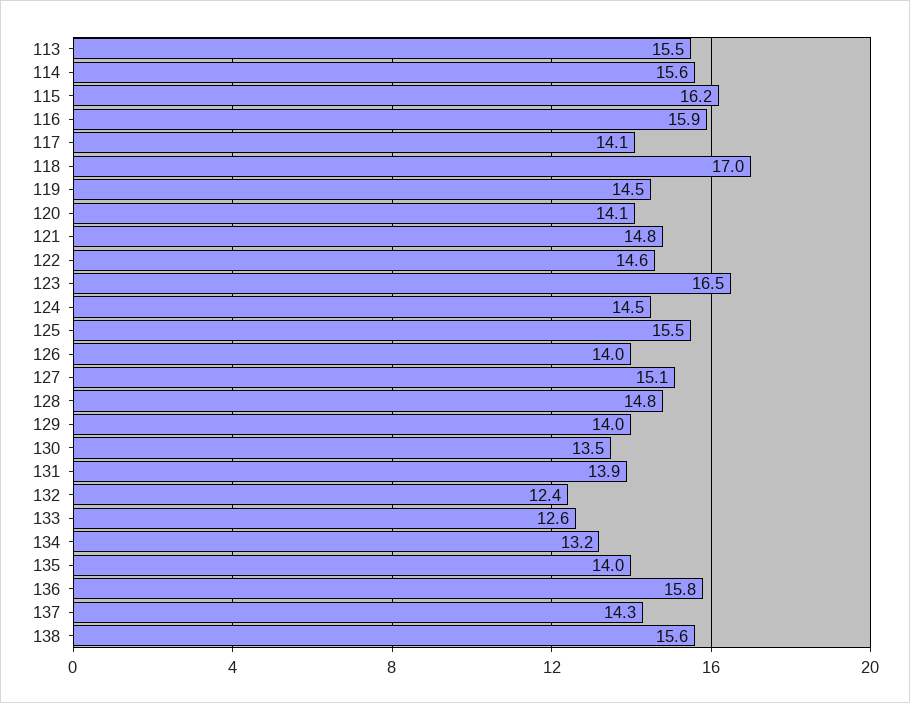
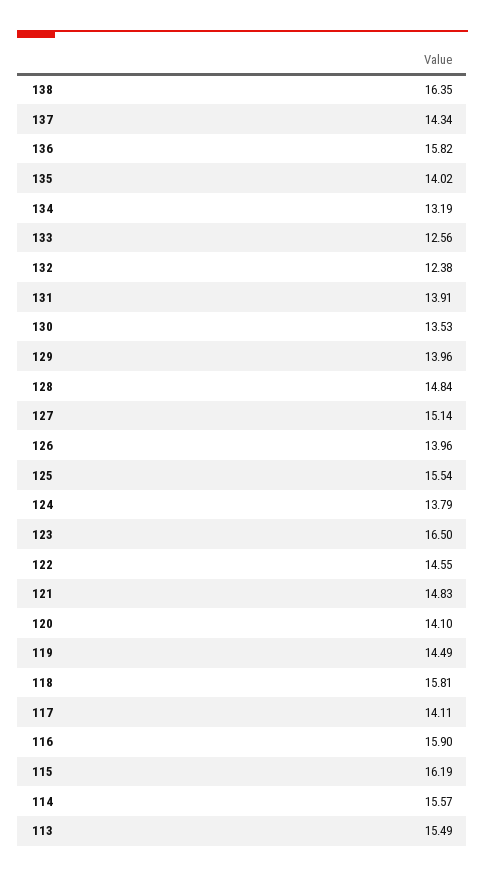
  {
    "113": 15.49,
    "114": 15.57,
    "115": 16.19,
    "116": 15.9,
    "117": 14.11,
-   "118": 17,
+   "118": 15.81,
    "119": 14.49,
    "120": 14.1,
    "121": 14.83,
    "122": 14.55,
    "123": 16.5,
-   "124": 14.5,
+   "124": 13.79,
    "125": 15.54,
    "126": 13.96,
    "127": 15.14,
    "128": 14.84,
    "129": 13.96,
    "130": 13.53,
    "131": 13.91,
    "132": 12.38,
    "133": 12.56,
    "134": 13.19,
    "135": 14.02,
    "136": 15.82,
    "137": 14.34,
-   "138": 15.6
+   "138": 16.35
  }

